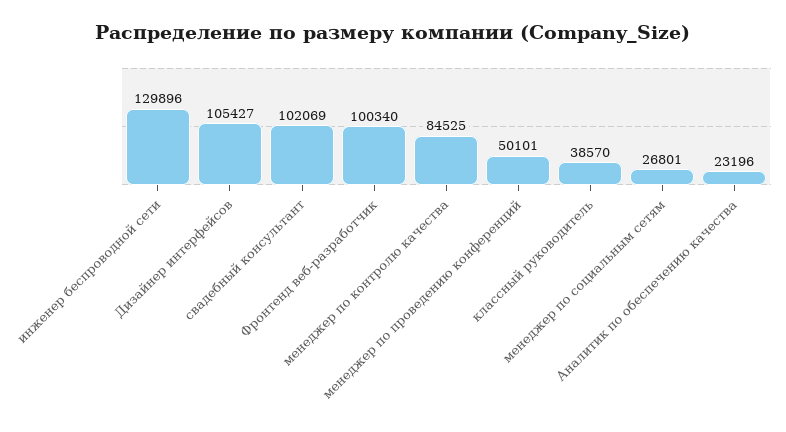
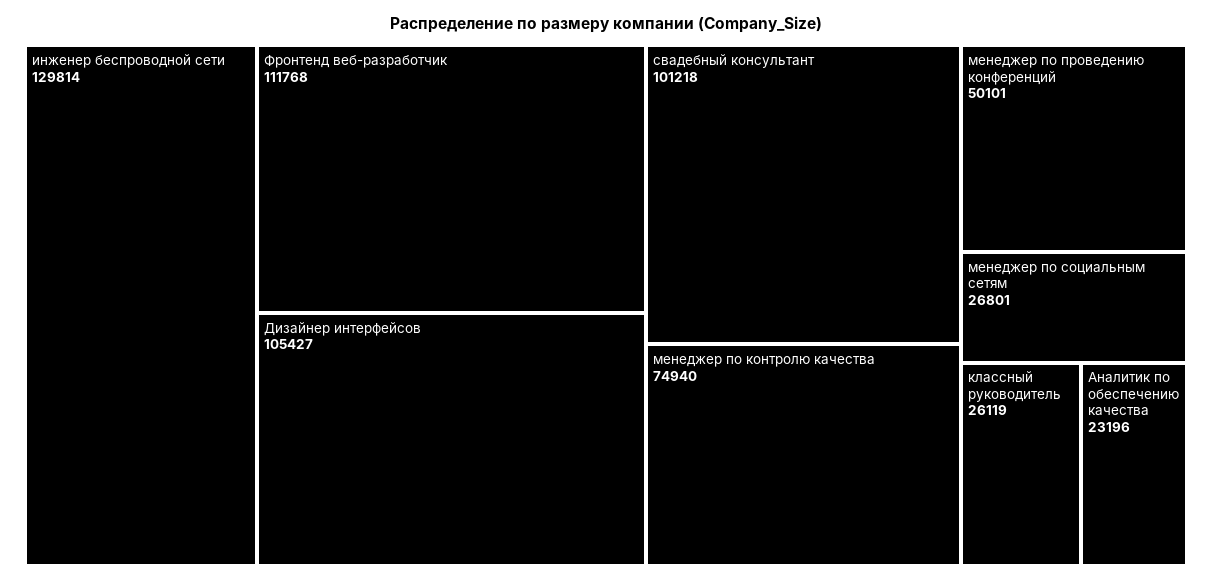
  {
-   "инженер беспроводной сети": 129896,
+   "инженер беспроводной сети": 129814,
    "Дизайнер интерфейсов": 105427,
-   "свадебный консультант": 102069,
+   "свадебный консультант": 101218,
-   "Фронтенд веб-разработчик": 100340,
+   "Фронтенд веб-разработчик": 111768,
-   "менеджер по контролю качества": 84525,
+   "менеджер по контролю качества": 74940,
    "менеджер по проведению конференций": 50101,
-   "классный руководитель": 38570,
+   "классный руководитель": 26119,
    "менеджер по социальным сетям": 26801,
    "Аналитик по обеспечению качества": 23196
  }

